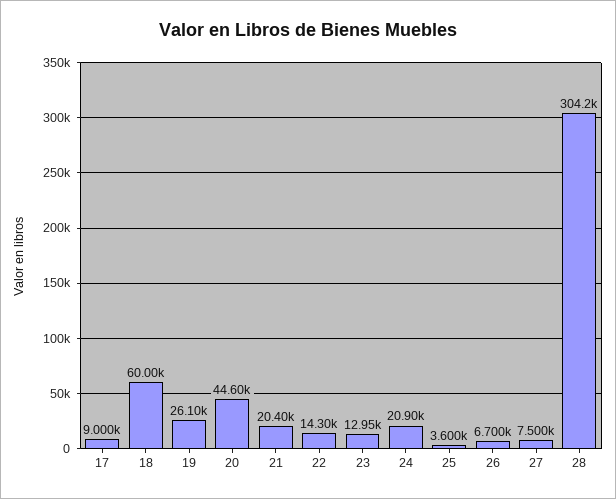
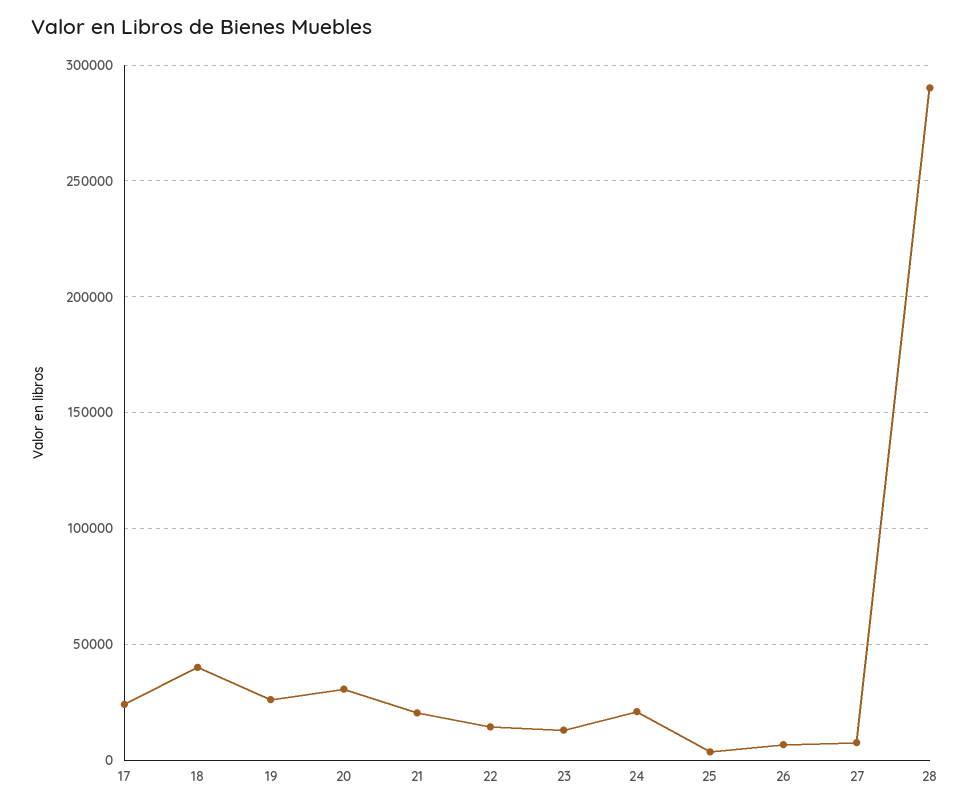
  {
-   "17": 9000,
+   "17": 25000,
-   "18": 60000,
+   "18": 40000,
    "19": 26100,
-   "20": 44600,
+   "20": 30000,
    "21": 20400,
    "22": 14300,
    "23": 12950,
    "24": 20900,
    "25": 3600,
    "26": 6700,
    "27": 7500,
-   "28": 304200
+   "28": 290000
  }

